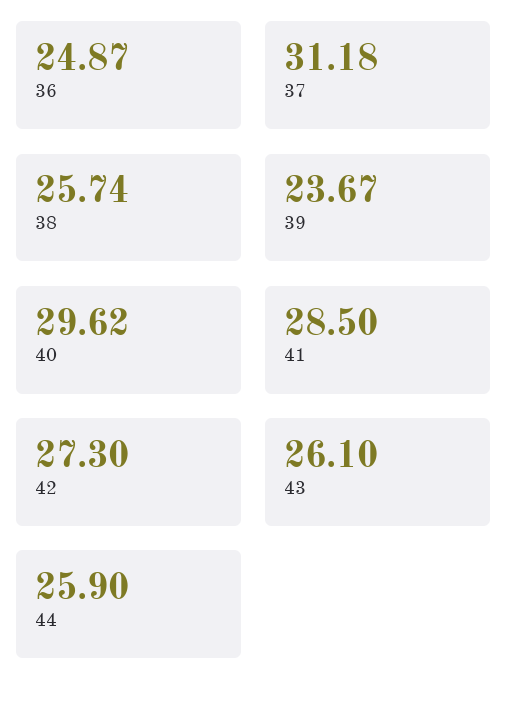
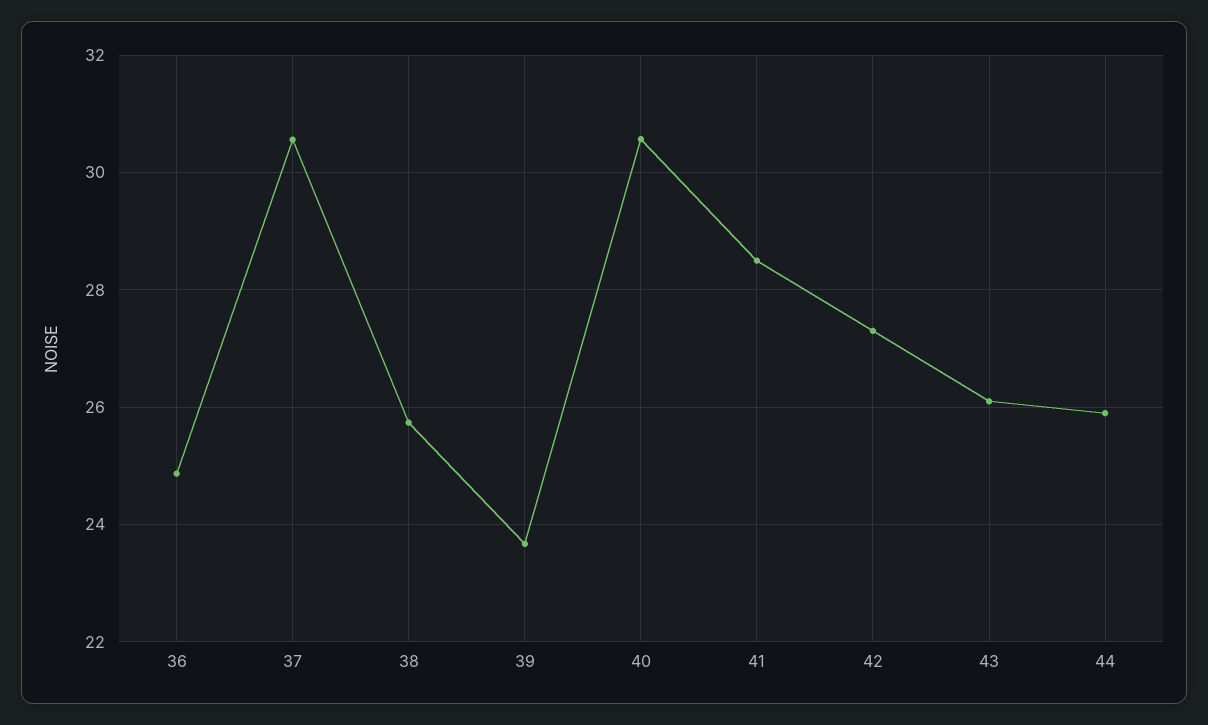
  {
    "36": 24.87,
-   "37": 31.18,
+   "37": 30.6,
    "38": 25.74,
    "39": 23.67,
-   "40": 29.62,
+   "40": 30.6,
    "41": 28.5,
    "42": 27.3,
    "43": 26.1,
    "44": 25.9
  }

